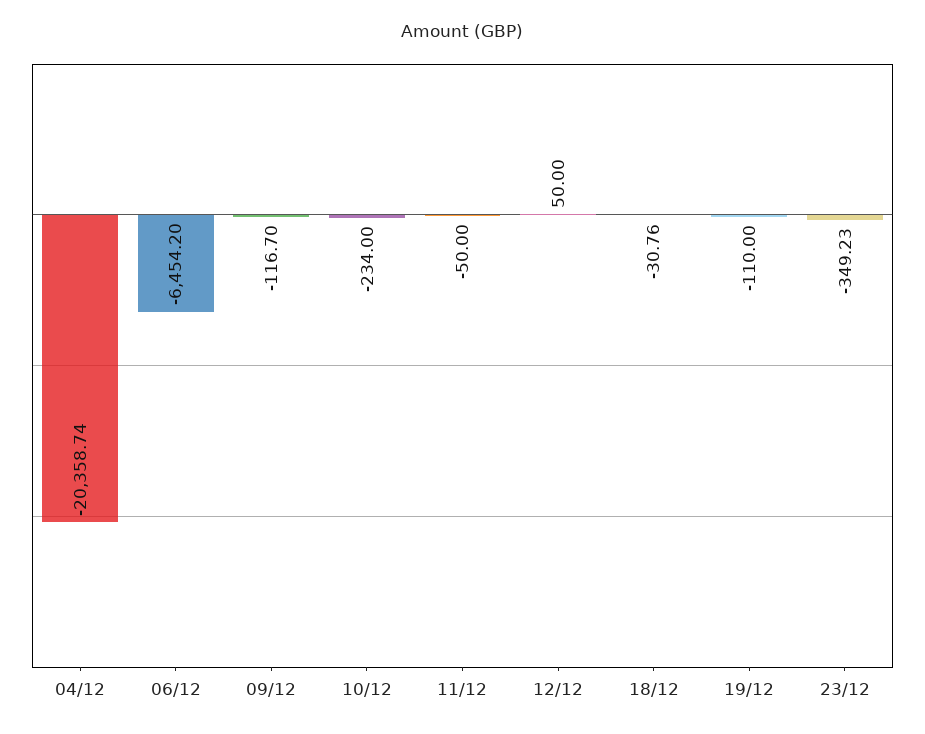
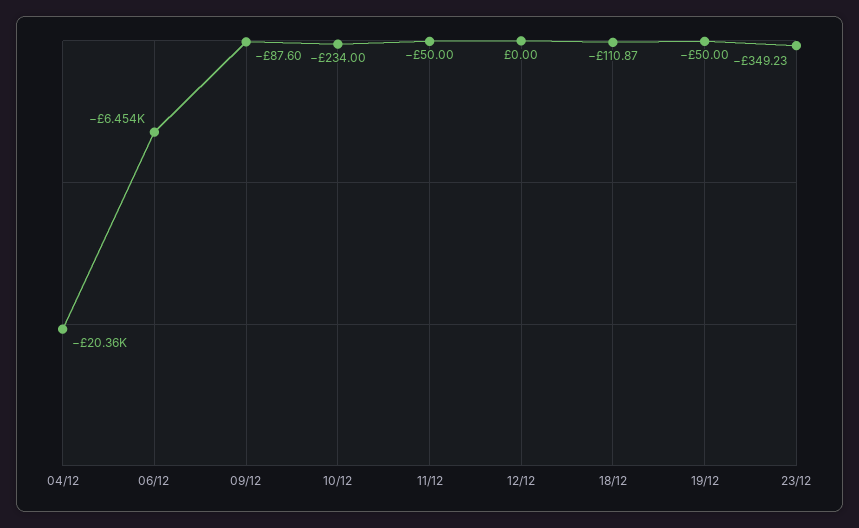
  {
    "04/12": -20358.74,
    "06/12": -6454.2,
-   "09/12": -116.7,
+   "09/12": -87.6,
    "10/12": -234,
    "11/12": -50,
-   "12/12": 50,
+   "12/12": 0,
-   "18/12": -30.76,
+   "18/12": -110.87,
-   "19/12": -110,
+   "19/12": -50,
    "23/12": -349.23
  }

